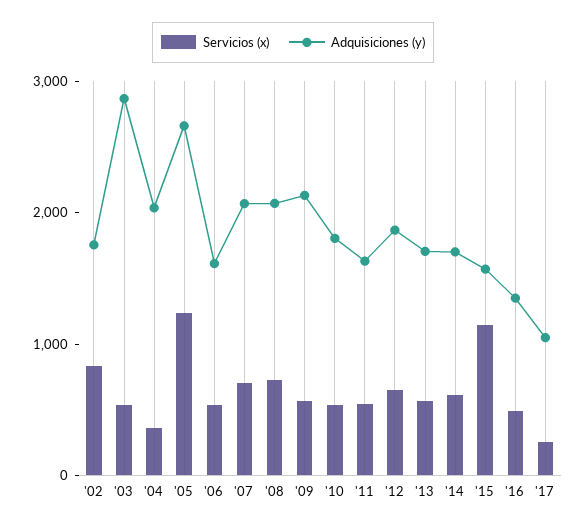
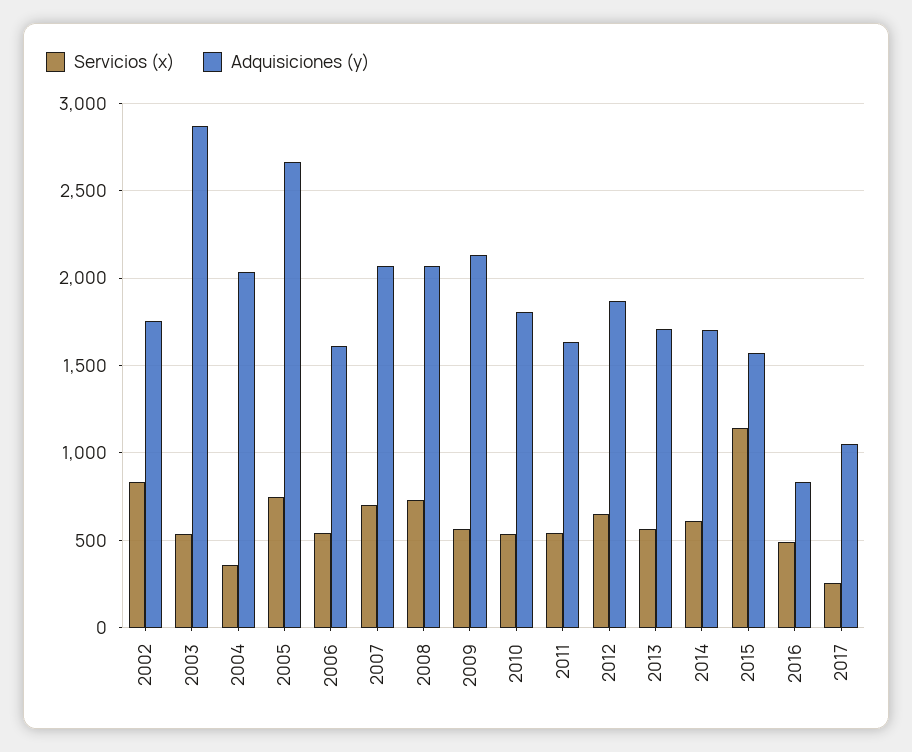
  {
    "Servicios (x)": {
      "'02": 850,
      "'03": 550,
      "'04": 350,
-     "'05": 1200,
+     "'05": 750,
      "'06": 550,
      "'07": 700,
      "'08": 750,
      "'09": 550,
      "'10": 550,
      "'11": 550,
      "'12": 650,
      "'13": 550,
      "'14": 600,
      "'15": 1150,
      "'16": 500,
      "'17": 250
    },
    "Adquisiciones (y)": {
      "'02": 1750,
      "'03": 2850,
      "'04": 2050,
      "'05": 2650,
      "'06": 1600,
      "'07": 2050,
      "'08": 2050,
      "'09": 2150,
      "'10": 1800,
      "'11": 1650,
      "'12": 1850,
      "'13": 1700,
      "'14": 1700,
      "'15": 1550,
-     "'16": 1400,
+     "'16": 850,
      "'17": 1050
    }
  }

